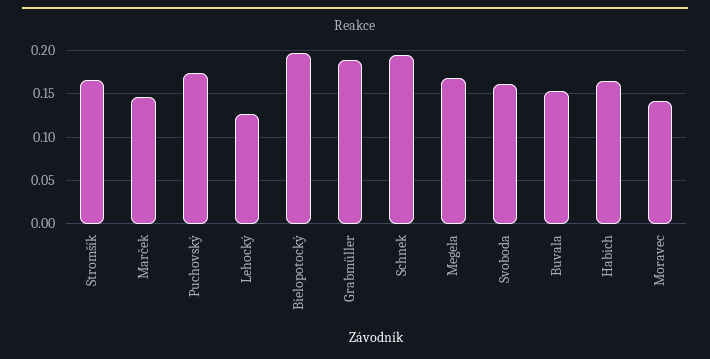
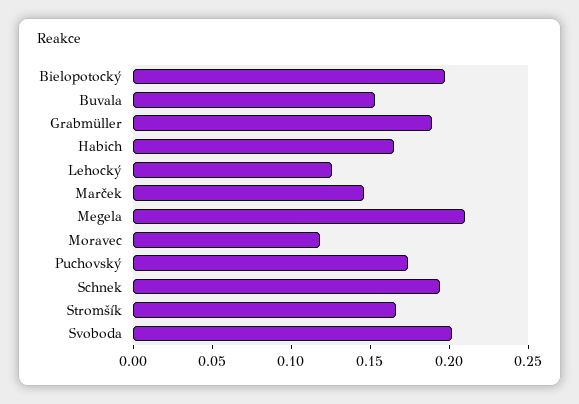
  {
    "Stromšík": 0.17,
    "Marček": 0.15,
    "Puchovský": 0.17,
    "Lehocký": 0.13,
    "Bielopotocký": 0.2,
    "Grabmüller": 0.19,
    "Schnek": 0.19,
-   "Megela": 0.17,
+   "Megela": 0.21,
-   "Svoboda": 0.16,
+   "Svoboda": 0.2,
    "Buvala": 0.15,
    "Habich": 0.17,
-   "Moravec": 0.14
+   "Moravec": 0.12
  }

